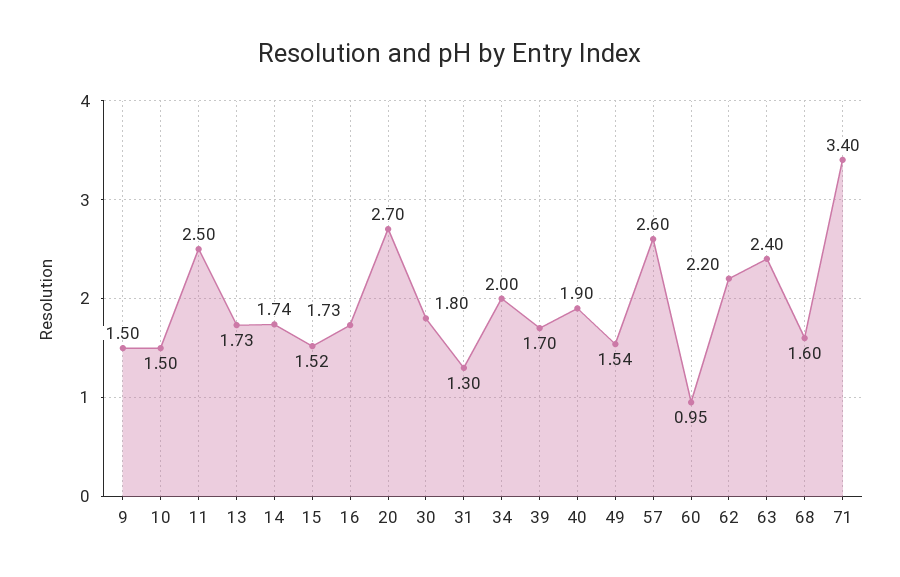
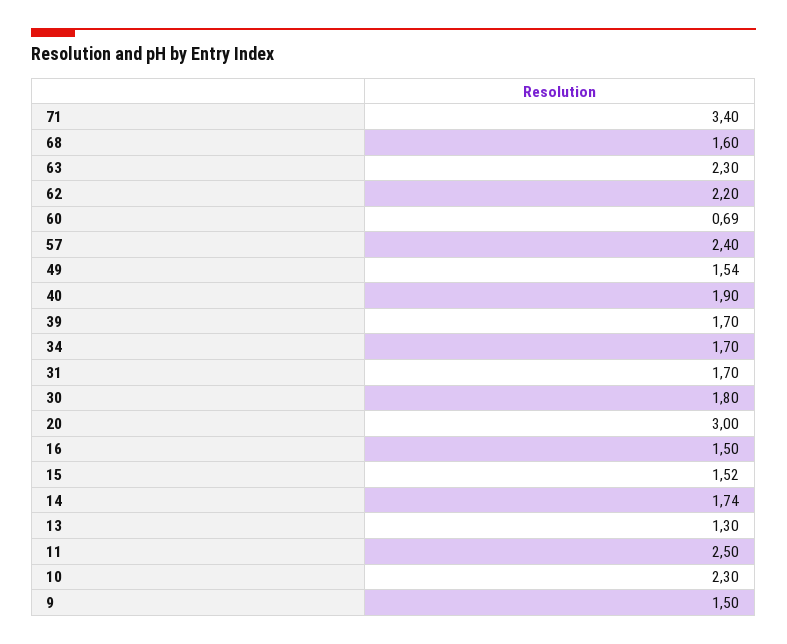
  {
    "9": 1.5,
-   "10": 1.5,
+   "10": 2.3,
    "11": 2.5,
-   "13": 1.73,
+   "13": 1.3,
    "14": 1.74,
    "15": 1.52,
-   "16": 1.73,
+   "16": 1.5,
-   "20": 2.7,
+   "20": 3,
    "30": 1.8,
-   "31": 1.3,
+   "31": 1.7,
-   "34": 2,
+   "34": 1.7,
    "39": 1.7,
    "40": 1.9,
    "49": 1.54,
-   "57": 2.6,
+   "57": 2.4,
-   "60": 0.95,
+   "60": 0.69,
    "62": 2.2,
-   "63": 2.4,
+   "63": 2.3,
    "68": 1.6,
    "71": 3.4
  }

